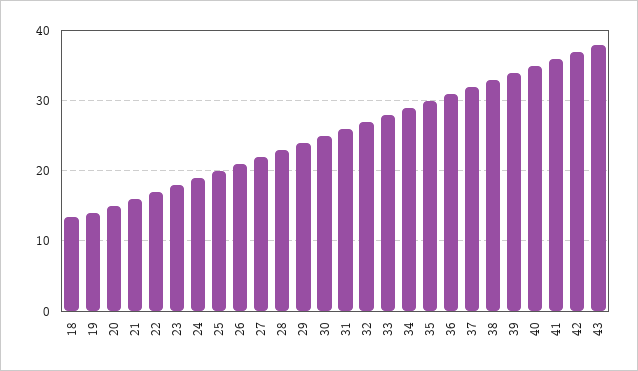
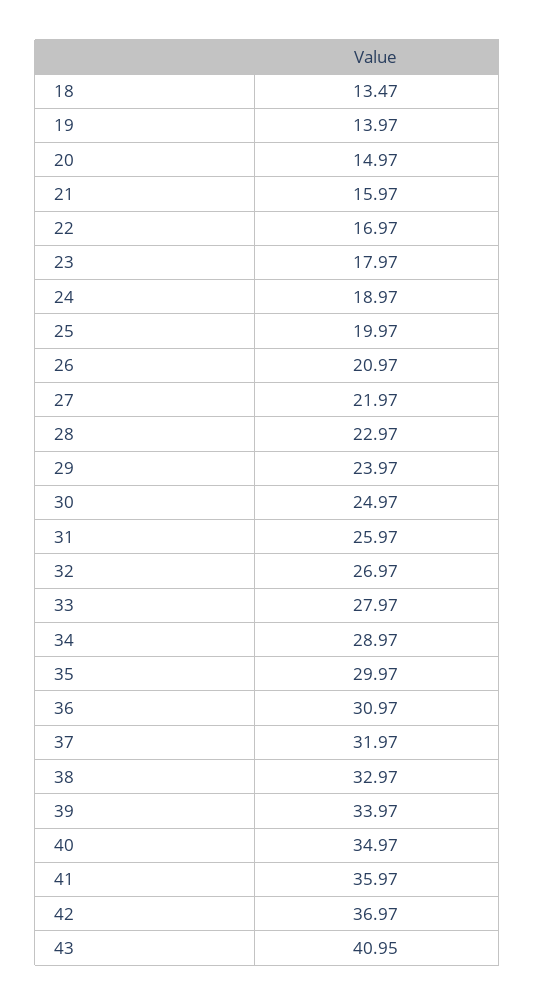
  {
    "18": 13.47,
    "19": 13.97,
    "20": 14.97,
    "21": 15.97,
    "22": 16.97,
    "23": 17.97,
    "24": 18.97,
    "25": 19.97,
    "26": 20.97,
    "27": 21.97,
    "28": 22.97,
    "29": 23.97,
    "30": 24.97,
    "31": 25.97,
    "32": 26.97,
    "33": 27.97,
    "34": 28.97,
    "35": 29.97,
    "36": 30.97,
    "37": 31.97,
    "38": 32.97,
    "39": 33.97,
    "40": 34.97,
    "41": 35.97,
    "42": 36.97,
-   "43": 38
+   "43": 40.95
  }

